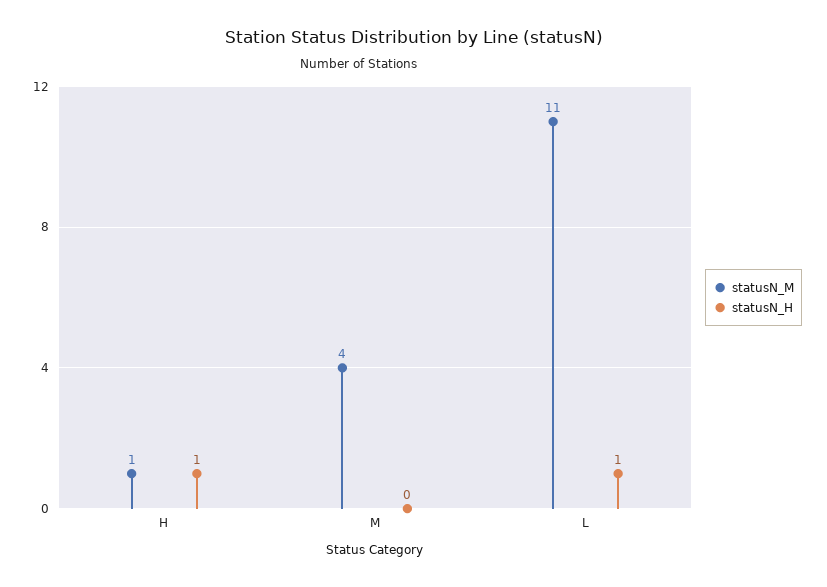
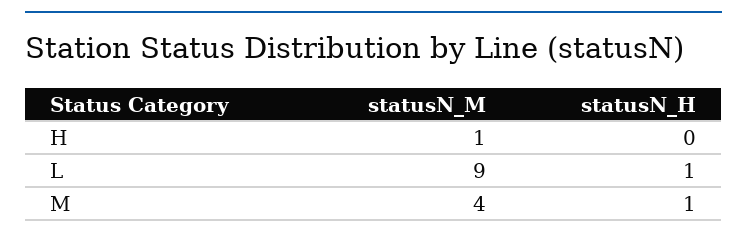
  {
    "statusN_M": {
      "H": 1,
      "M": 4,
-     "L": 11
+     "L": 9
    },
    "statusN_H": {
-     "H": 1,
+     "H": 0,
-     "M": 0,
+     "M": 1,
      "L": 1
    }
  }

